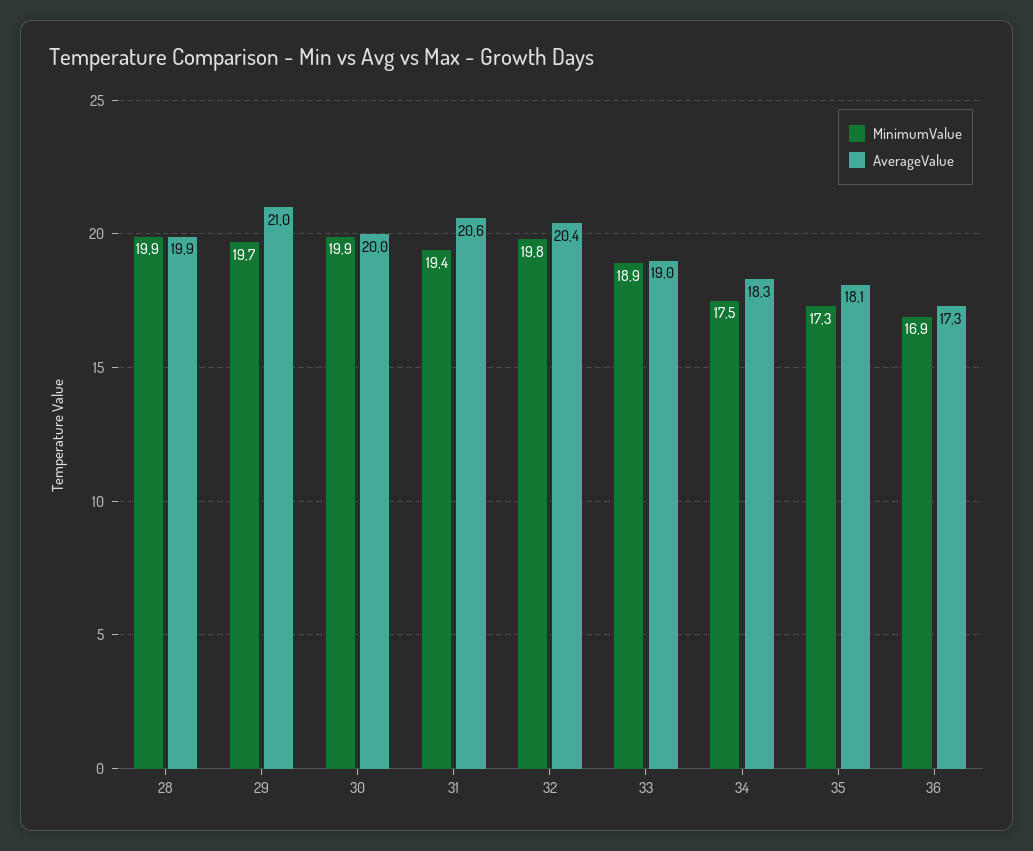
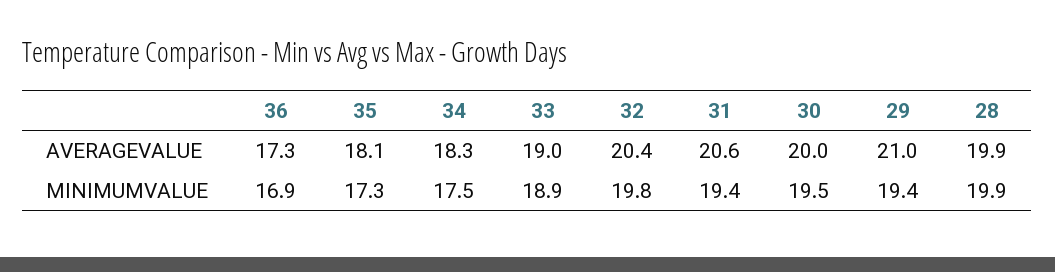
  {
    "MinimumValue": {
      "28": 19.9,
-     "29": 19.7,
+     "29": 19.4,
-     "30": 19.9,
+     "30": 19.5,
      "31": 19.4,
      "32": 19.8,
      "33": 18.9,
      "34": 17.5,
      "35": 17.3,
      "36": 16.9
    },
    "AverageValue": {
      "28": 19.9,
      "29": 21,
      "30": 20,
      "31": 20.6,
      "32": 20.4,
      "33": 19,
      "34": 18.3,
      "35": 18.1,
      "36": 17.3
    }
  }

